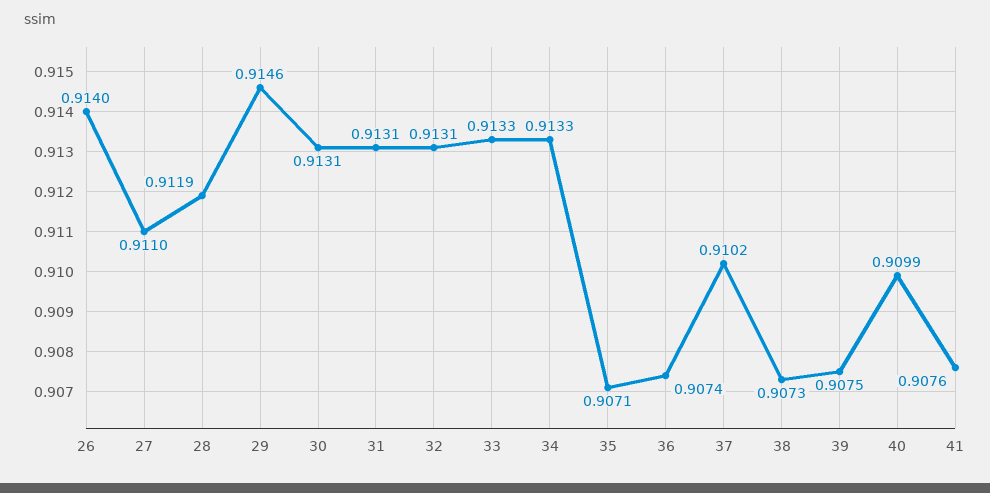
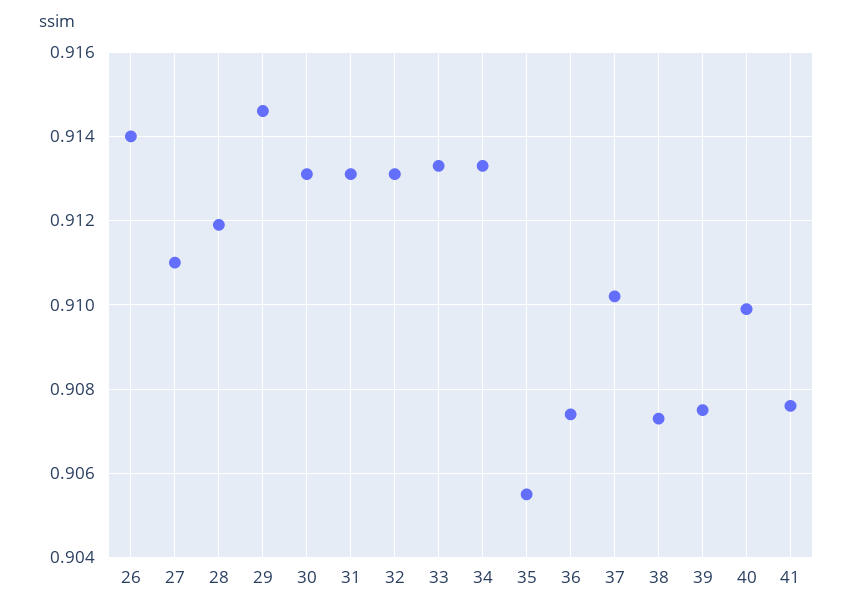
  {
    "26": 0.914,
    "27": 0.911,
    "28": 0.9119,
    "29": 0.9146,
    "30": 0.9131,
    "31": 0.9131,
    "32": 0.9131,
    "33": 0.9133,
    "34": 0.9133,
-   "35": 0.9071,
+   "35": 0.9055,
    "36": 0.9074,
    "37": 0.9102,
    "38": 0.9073,
    "39": 0.9075,
    "40": 0.9099,
    "41": 0.9076
  }

